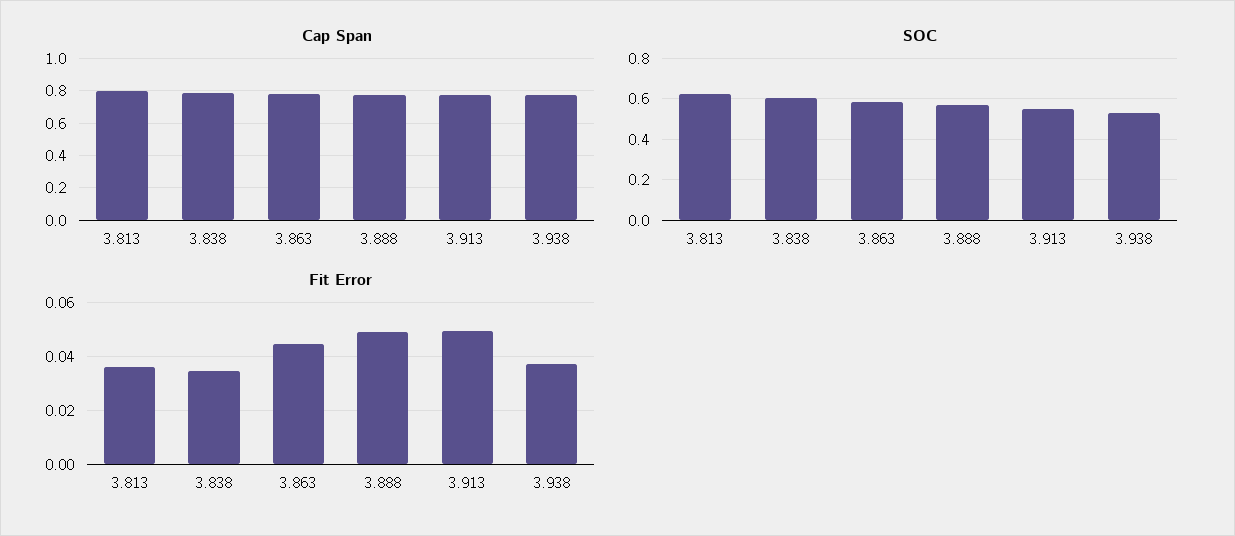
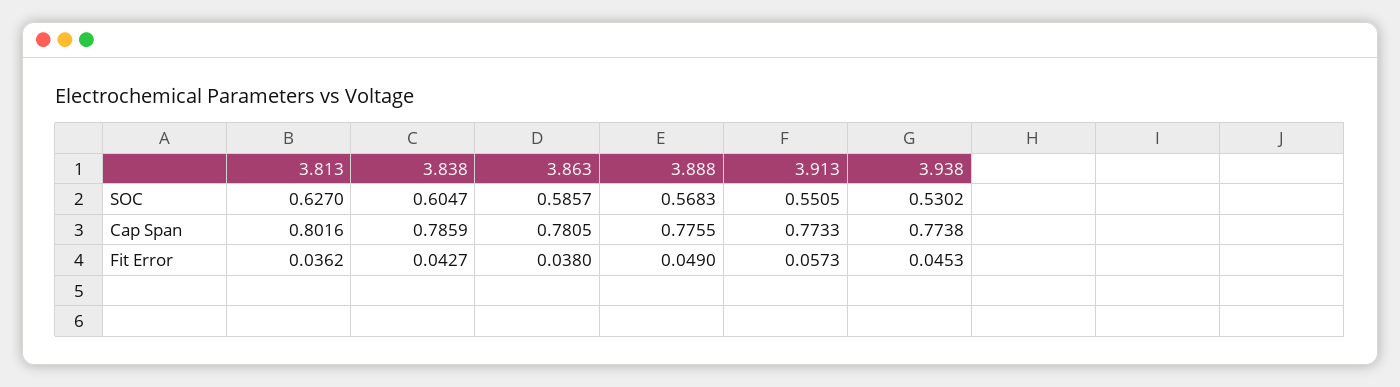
  {
    "Cap Span": {
      "3.813": 0.8016,
      "3.838": 0.7859,
      "3.863": 0.7805,
      "3.888": 0.7755,
      "3.913": 0.7733,
      "3.938": 0.7738
    },
    "SOC": {
      "3.813": 0.627,
      "3.838": 0.6047,
      "3.863": 0.5857,
      "3.888": 0.5683,
      "3.913": 0.5505,
      "3.938": 0.5302
    },
    "Fit Error": {
      "3.813": 0.0362,
-     "3.838": 0.035,
+     "3.838": 0.0427,
-     "3.863": 0.045,
+     "3.863": 0.038,
      "3.888": 0.049,
-     "3.913": 0.05,
+     "3.913": 0.0573,
-     "3.938": 0.0375
+     "3.938": 0.0453
    }
  }

